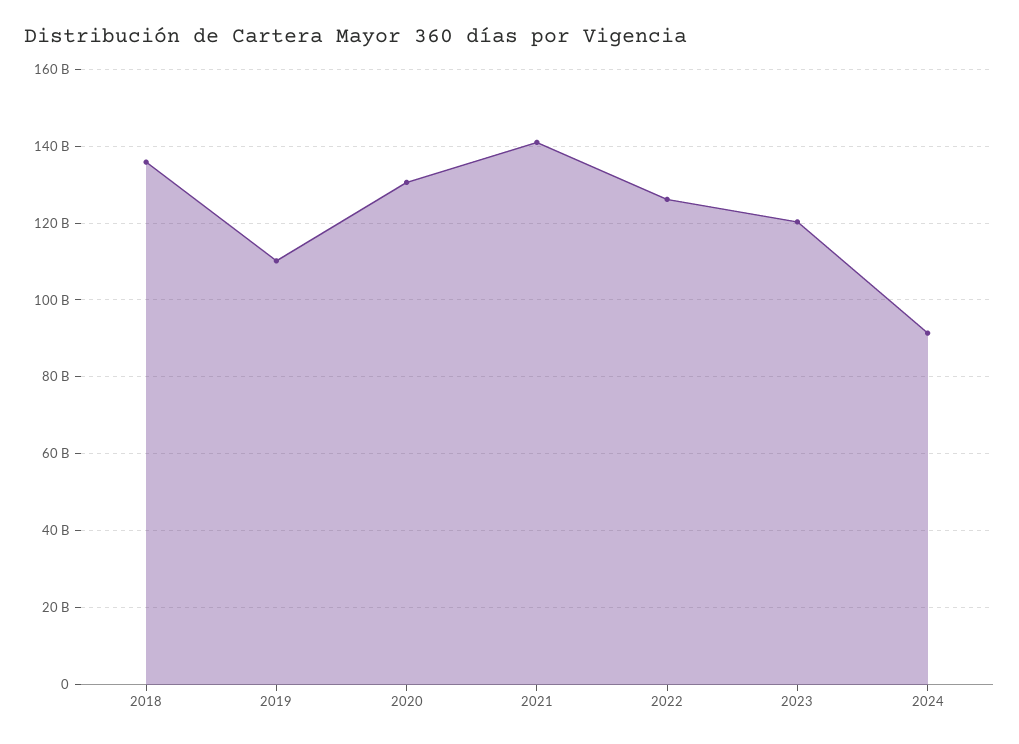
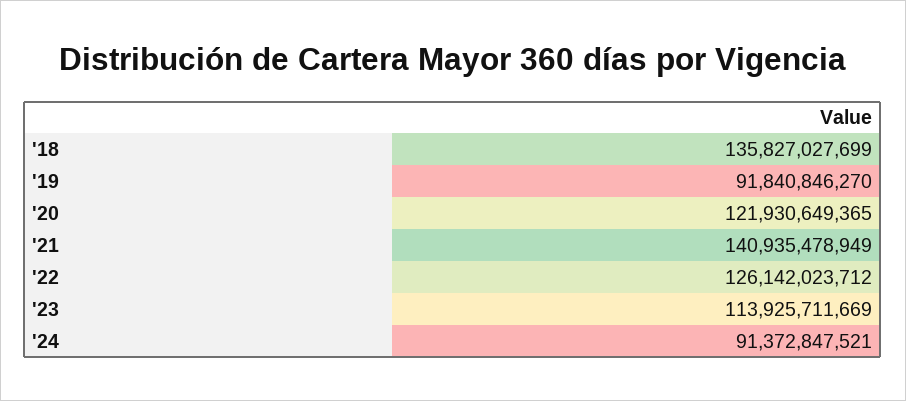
  {
    "2018": 135827027699,
-   "2019": 110000000000,
+   "2019": 91840846270,
-   "2020": 130000000000,
+   "2020": 121930649365,
    "2021": 140935478949,
    "2022": 126142023712,
-   "2023": 120000000000,
+   "2023": 113925711669,
    "2024": 91372847521
  }

